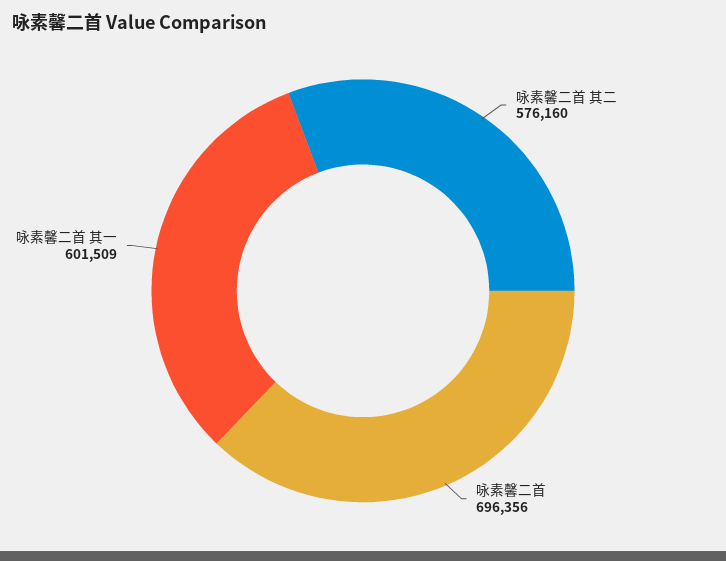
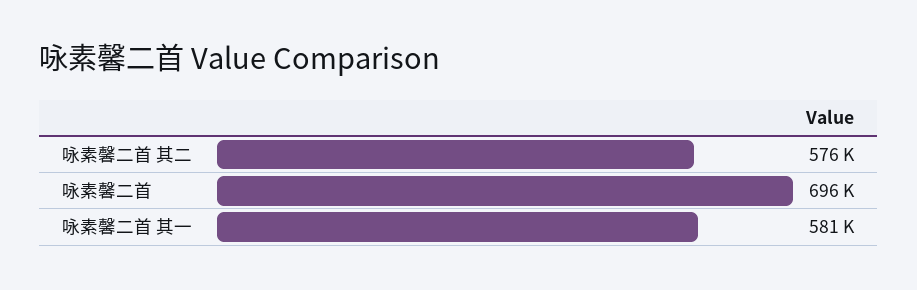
  {
    "咏素馨二首 其二": 576160,
    "咏素馨二首": 696356,
-   "咏素馨二首 其一": 601509
+   "咏素馨二首 其一": 581000
  }

